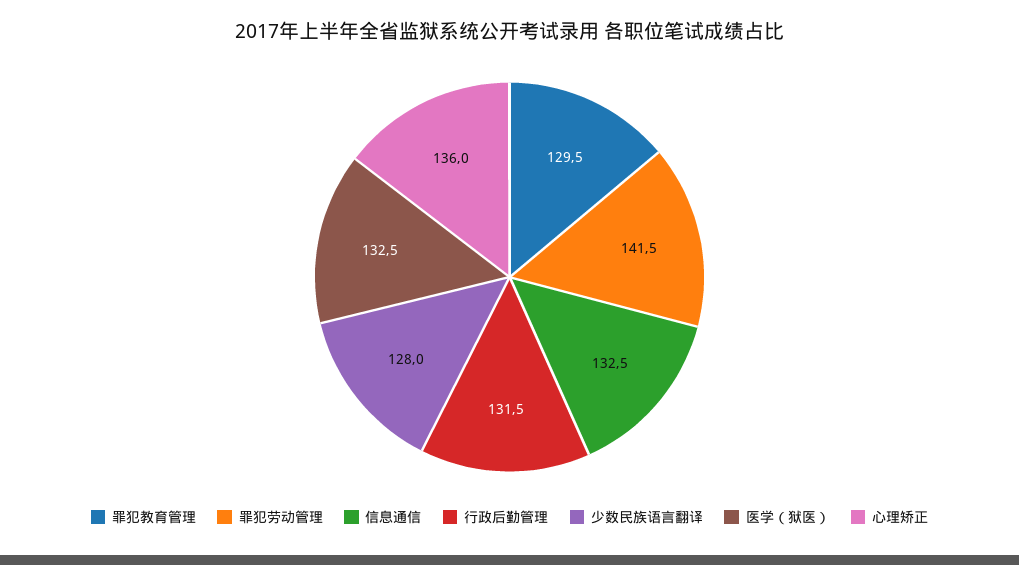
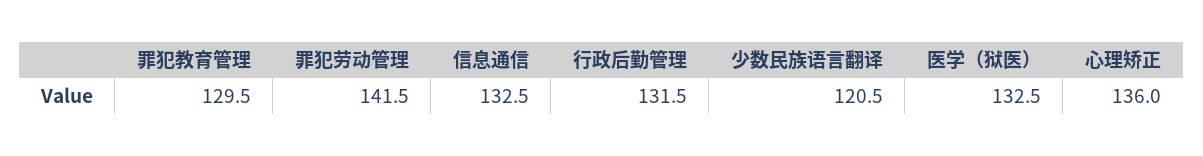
  {
    "罪犯教育管理": 129.5,
    "罪犯劳动管理": 141.5,
    "信息通信": 132.5,
    "行政后勤管理": 131.5,
-   "少数民族语言翻译": 128,
+   "少数民族语言翻译": 120.5,
    "医学（狱医）": 132.5,
    "心理矫正": 136
  }

